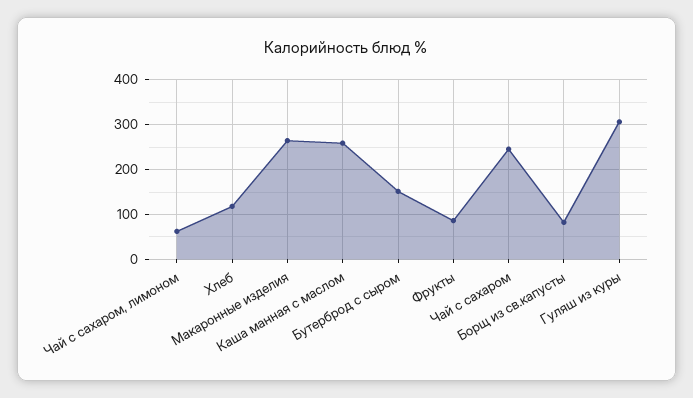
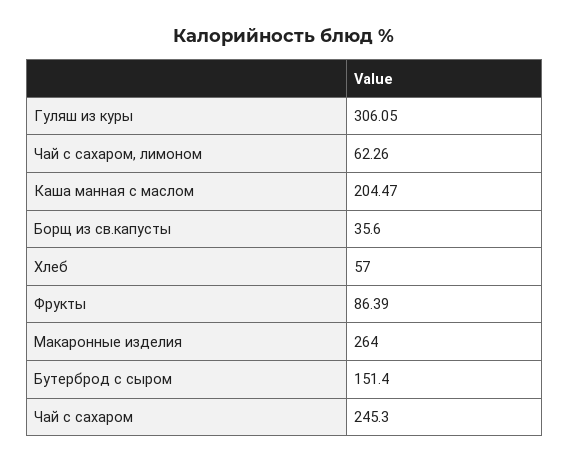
  {
    "Чай с сахаром, лимоном": 62.26,
-   "Хлеб": 120,
+   "Хлеб": 57,
    "Макаронные изделия": 264,
-   "Каша манная с маслом": 260,
+   "Каша манная с маслом": 204.47,
    "Бутерброд с сыром": 151.4,
    "Фрукты": 86.39,
    "Чай с сахаром": 245.3,
-   "Борщ из св.капусты": 80,
+   "Борщ из св.капусты": 35.6,
    "Гуляш из куры": 306.05
  }

